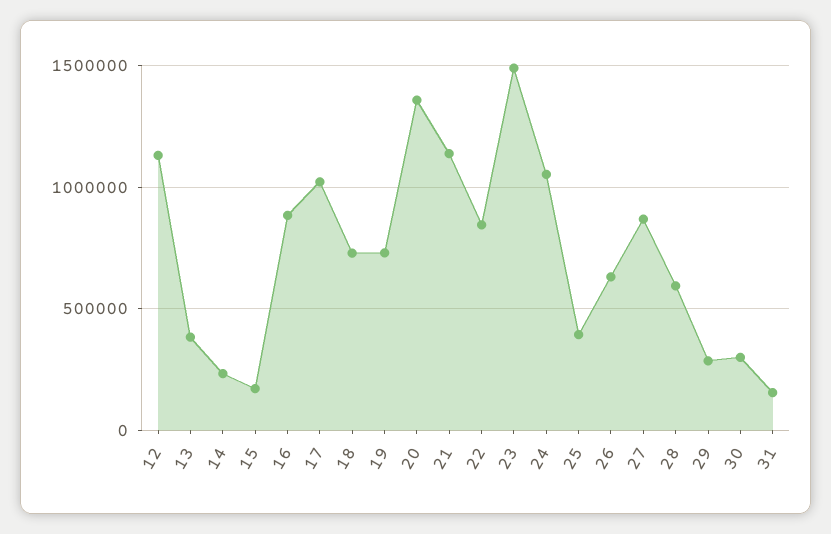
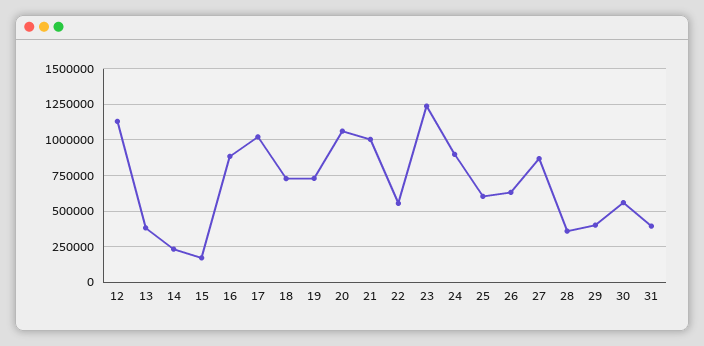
  {
    "12": 1150000,
    "13": 400000,
    "14": 250000,
    "15": 150000,
    "16": 900000,
    "17": 1000000,
    "18": 750000,
    "19": 750000,
-   "20": 1350000,
+   "20": 1050000,
-   "21": 1150000,
+   "21": 1000000,
-   "22": 850000,
+   "22": 550000,
-   "23": 1500000,
+   "23": 1250000,
-   "24": 1050000,
+   "24": 900000,
-   "25": 400000,
+   "25": 600000,
    "26": 650000,
    "27": 850000,
-   "28": 600000,
+   "28": 350000,
-   "29": 300000,
+   "29": 400000,
-   "30": 300000,
+   "30": 550000,
-   "31": 150000
+   "31": 400000
  }

